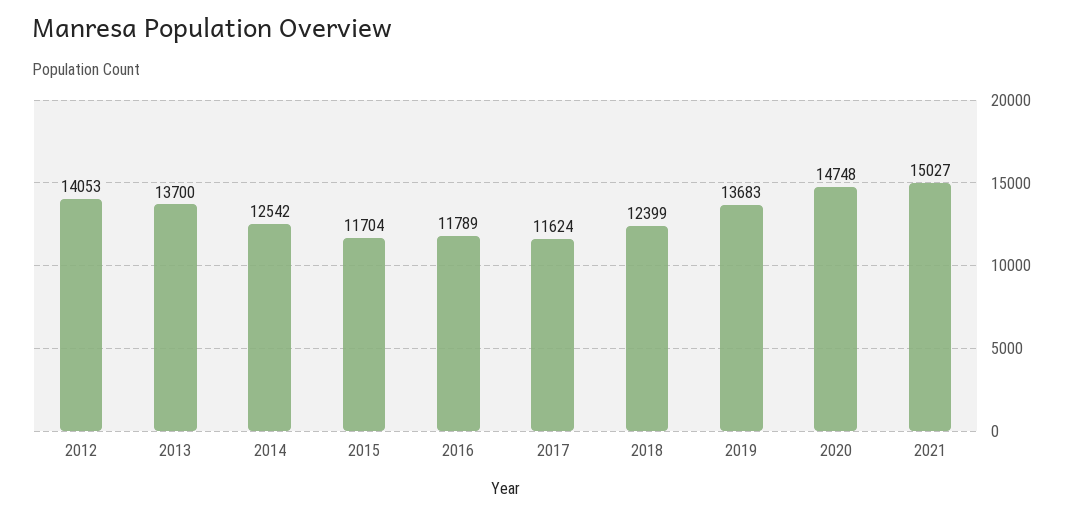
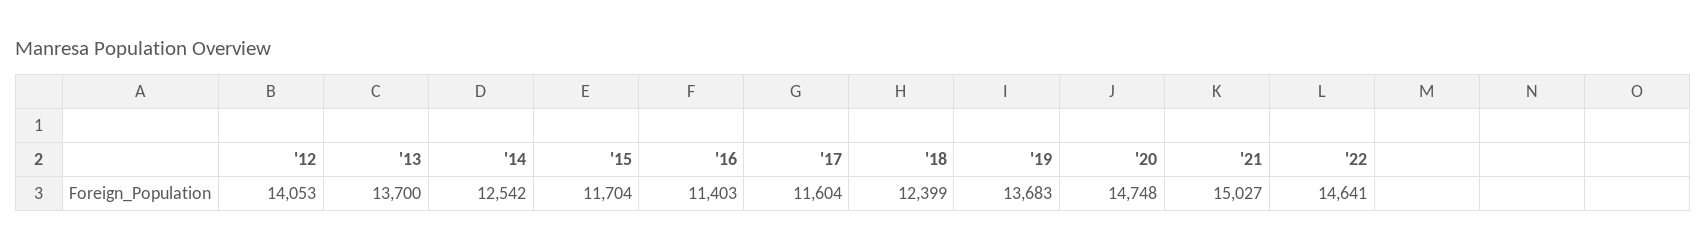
  {
    "2012": 14053,
    "2013": 13700,
    "2014": 12542,
    "2015": 11704,
-   "2016": 11789,
+   "2016": 11403,
-   "2017": 11624,
+   "2017": 11604,
    "2018": 12399,
    "2019": 13683,
    "2020": 14748,
-   "2021": 15027
+   "2021": 15027,
+   "'22": 14641
  }

